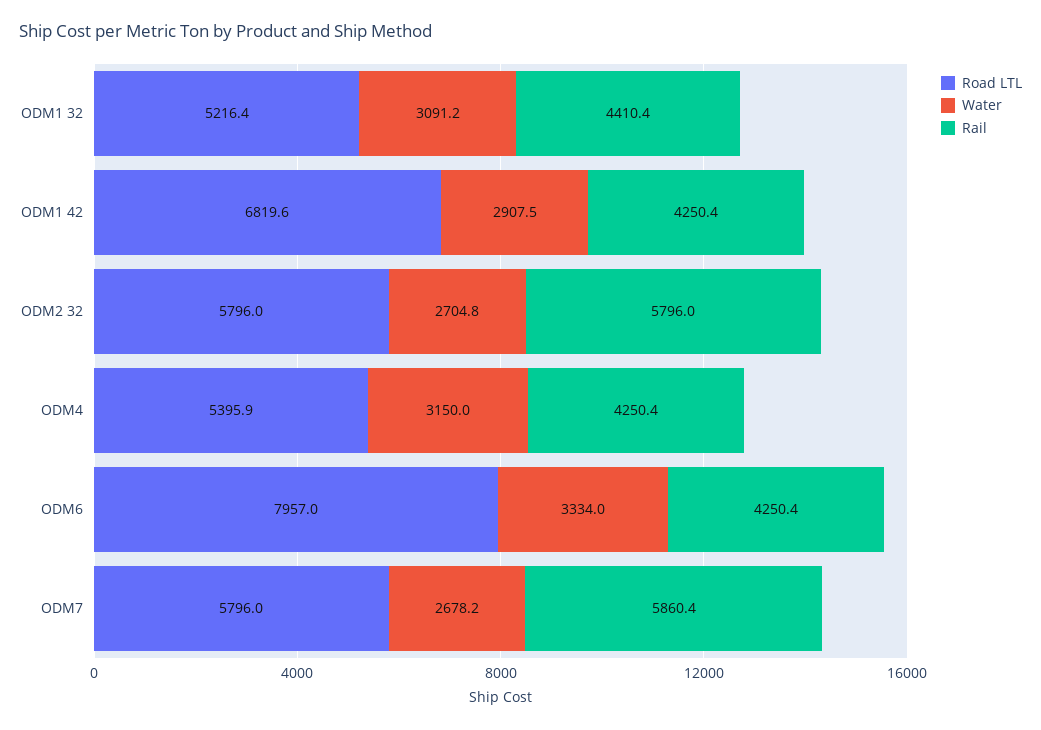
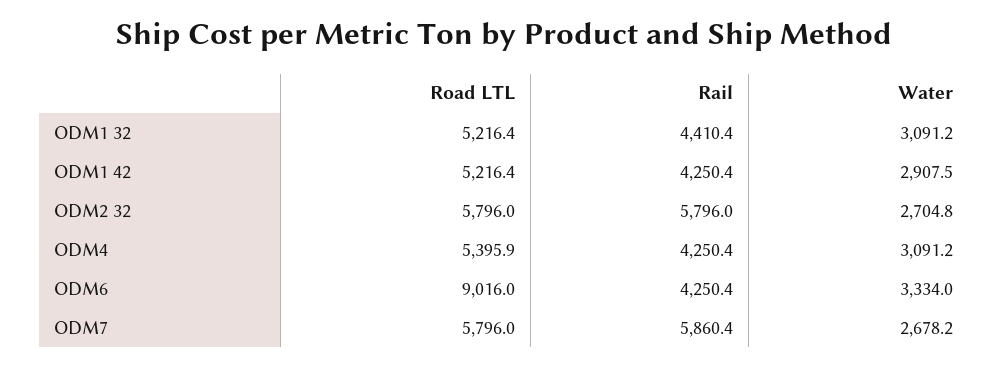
  {
    "Road LTL": {
      "ODM1 32": 5216.4,
-     "ODM1 42": 6819.6,
+     "ODM1 42": 5216.4,
      "ODM2 32": 5796,
      "ODM4": 5395.9,
-     "ODM6": 7957,
+     "ODM6": 9016,
      "ODM7": 5796
    },
    "Water": {
      "ODM1 32": 3091.2,
      "ODM1 42": 2907.5,
      "ODM2 32": 2704.8,
-     "ODM4": 3150,
+     "ODM4": 3091.2,
      "ODM6": 3334,
      "ODM7": 2678.2
    },
    "Rail": {
      "ODM1 32": 4410.4,
      "ODM1 42": 4250.4,
      "ODM2 32": 5796,
      "ODM4": 4250.4,
      "ODM6": 4250.4,
      "ODM7": 5860.4
    }
  }

